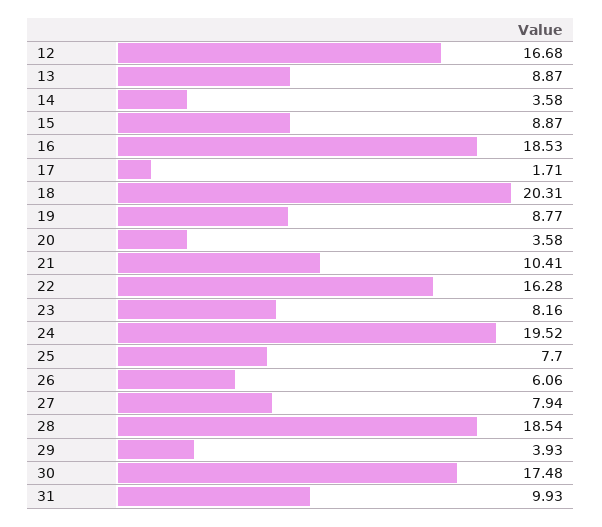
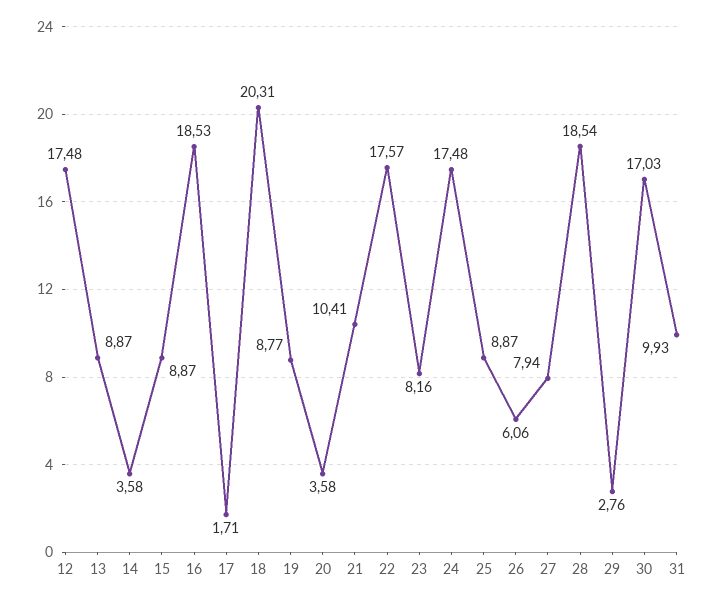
  {
-   "12": 16.68,
+   "12": 17.48,
    "13": 8.87,
    "14": 3.58,
    "15": 8.87,
    "16": 18.53,
    "17": 1.71,
    "18": 20.31,
    "19": 8.77,
    "20": 3.58,
    "21": 10.41,
-   "22": 16.28,
+   "22": 17.57,
    "23": 8.16,
-   "24": 19.52,
+   "24": 17.48,
-   "25": 7.7,
+   "25": 8.87,
    "26": 6.06,
    "27": 7.94,
    "28": 18.54,
-   "29": 3.93,
+   "29": 2.76,
-   "30": 17.48,
+   "30": 17.03,
    "31": 9.93
  }

